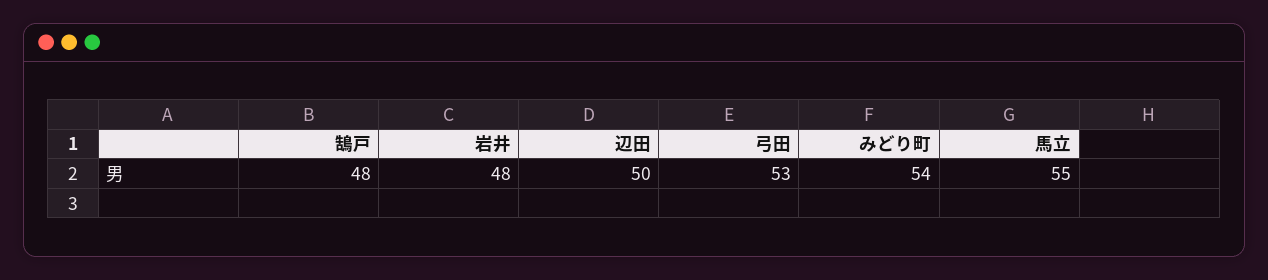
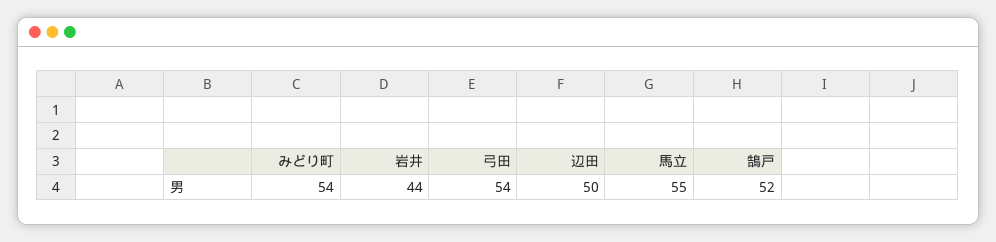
  {
-   "鵠戸": 48,
+   "鵠戸": 52,
-   "岩井": 48,
+   "岩井": 44,
    "辺田": 50,
-   "弓田": 53,
+   "弓田": 54,
    "みどり町": 54,
    "馬立": 55
  }

